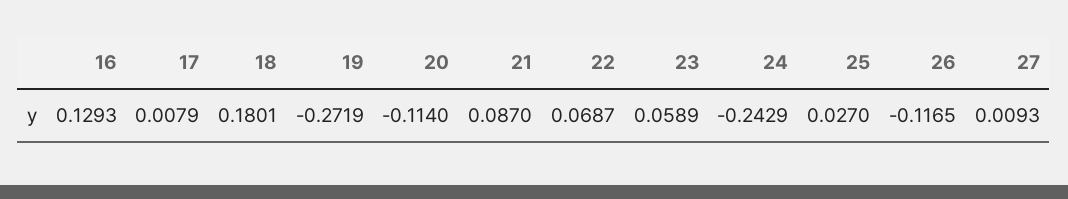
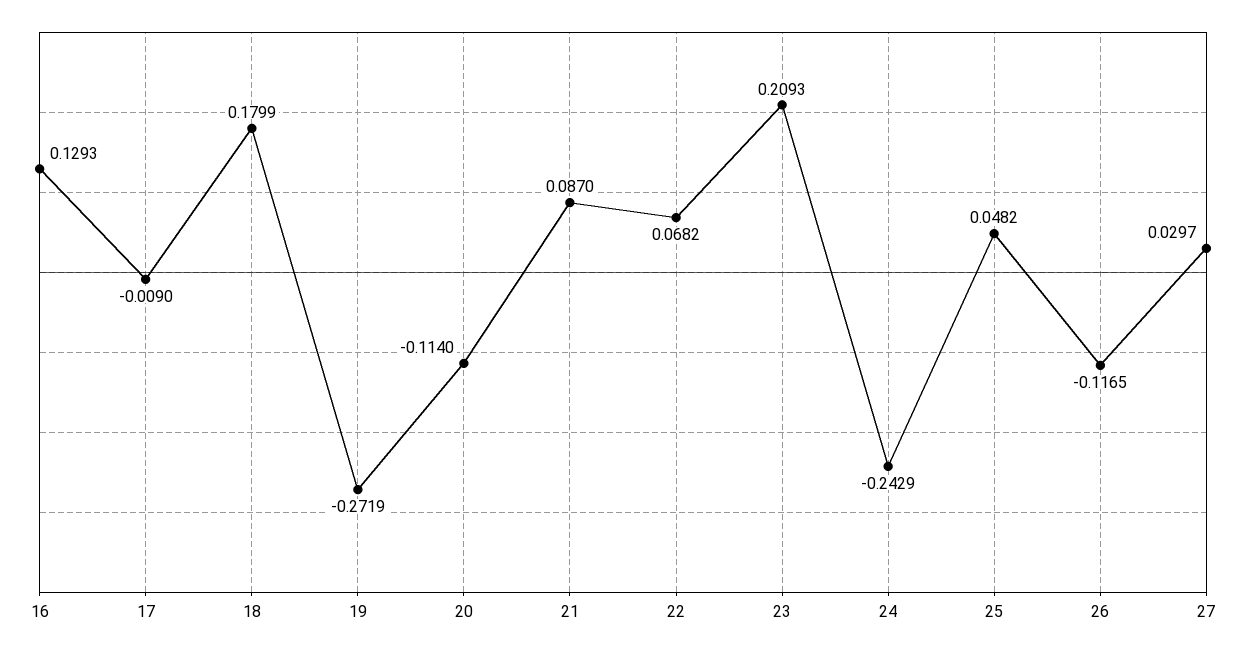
  {
    "16": 0.1293,
-   "17": 0.0079,
+   "17": -0.009,
-   "18": 0.1801,
+   "18": 0.1799,
    "19": -0.2719,
    "20": -0.114,
    "21": 0.087,
-   "22": 0.0687,
+   "22": 0.0682,
-   "23": 0.0589,
+   "23": 0.2093,
    "24": -0.2429,
-   "25": 0.027,
+   "25": 0.0482,
    "26": -0.1165,
-   "27": 0.0093
+   "27": 0.0297
  }

